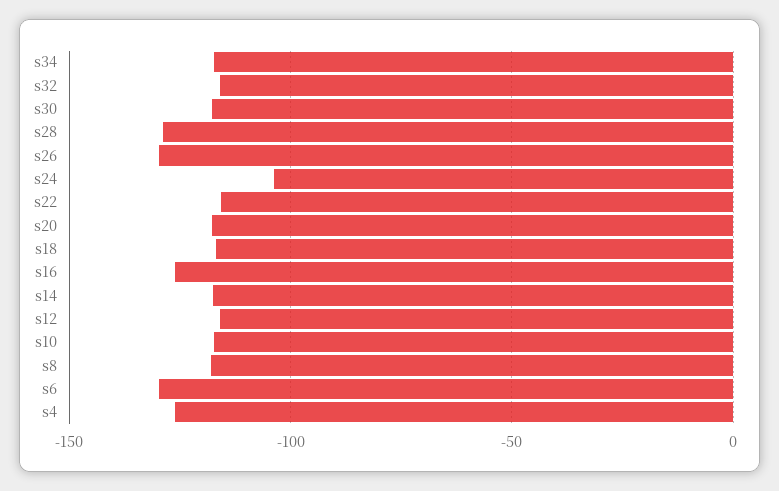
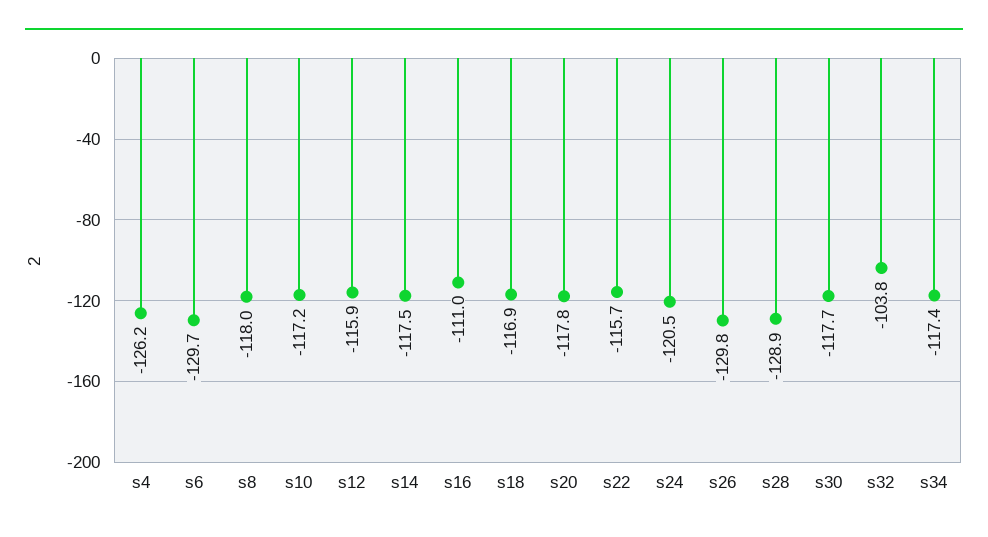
  {
    "s34": -117.4,
-   "s32": -115,
+   "s32": -103.8,
    "s30": -117.7,
    "s28": -128.9,
    "s26": -129.8,
-   "s24": -105,
+   "s24": -120.5,
    "s22": -115.7,
    "s20": -117.8,
    "s18": -116.9,
-   "s16": -125,
+   "s16": -111,
    "s14": -117.5,
    "s12": -115.9,
    "s10": -117.2,
    "s8": -118,
    "s6": -129.7,
    "s4": -126.2
  }

